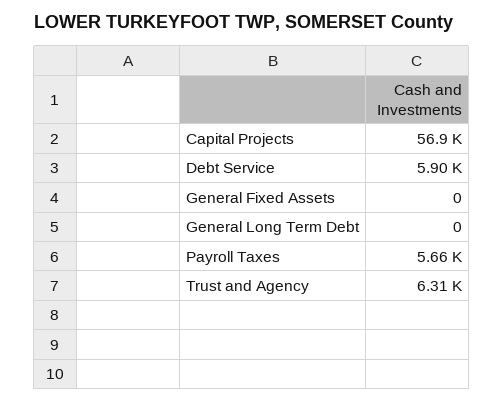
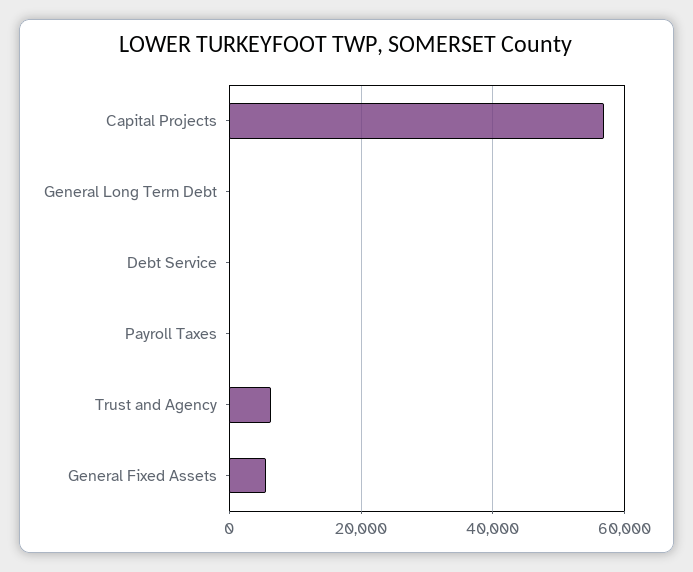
  {
    "Capital Projects": 56900,
-   "Debt Service": 5900,
+   "Debt Service": 0,
-   "General Fixed Assets": 0,
+   "General Fixed Assets": 6000,
    "General Long Term Debt": 0,
-   "Payroll Taxes": 5660,
+   "Payroll Taxes": 0,
    "Trust and Agency": 6310
  }

